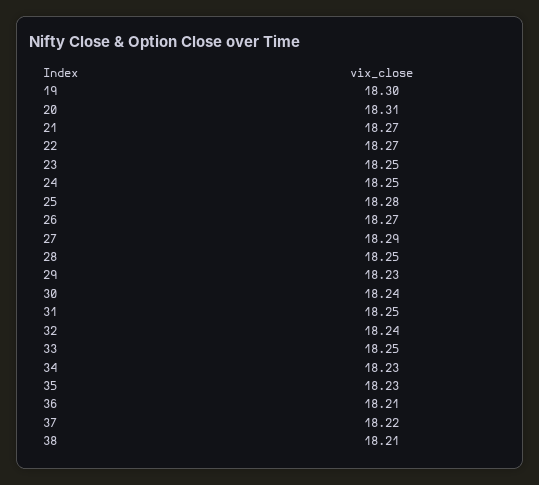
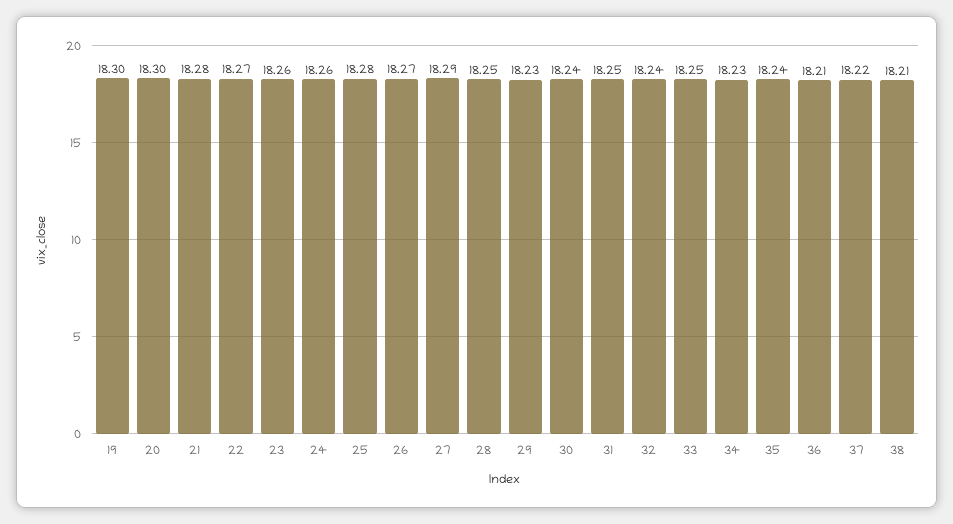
  {
    "19": 18.3,
-   "20": 18.31,
+   "20": 18.3,
-   "21": 18.27,
+   "21": 18.28,
    "22": 18.27,
-   "23": 18.25,
+   "23": 18.26,
-   "24": 18.25,
+   "24": 18.26,
    "25": 18.28,
    "26": 18.27,
    "27": 18.29,
    "28": 18.25,
    "29": 18.23,
    "30": 18.24,
    "31": 18.25,
    "32": 18.24,
    "33": 18.25,
    "34": 18.23,
-   "35": 18.23,
+   "35": 18.24,
    "36": 18.21,
    "37": 18.22,
    "38": 18.21
  }

